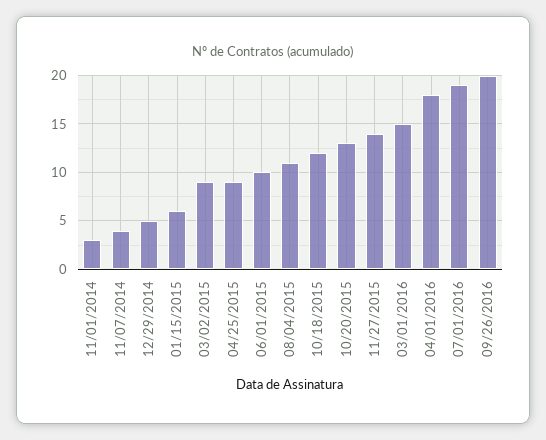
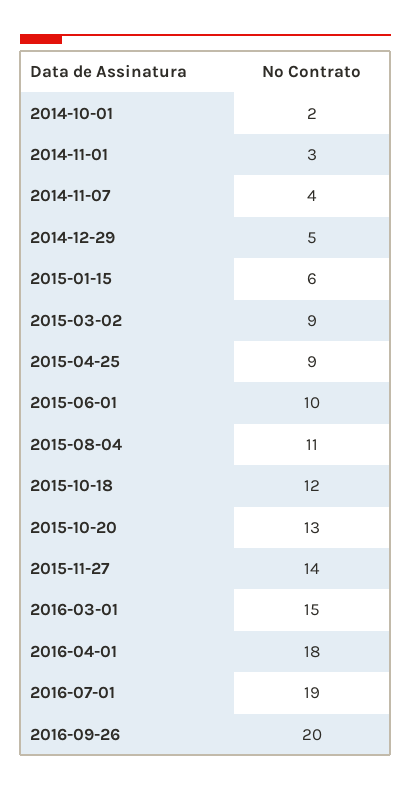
  {
    "11/01/2014": 3,
    "11/07/2014": 4,
    "12/29/2014": 5,
    "01/15/2015": 6,
    "03/02/2015": 9,
    "04/25/2015": 9,
    "06/01/2015": 10,
    "08/04/2015": 11,
    "10/18/2015": 12,
    "10/20/2015": 13,
    "11/27/2015": 14,
    "03/01/2016": 15,
    "04/01/2016": 18,
    "07/01/2016": 19,
-   "09/26/2016": 20
+   "09/26/2016": 20,
+   "2014-10-01": 2
  }

